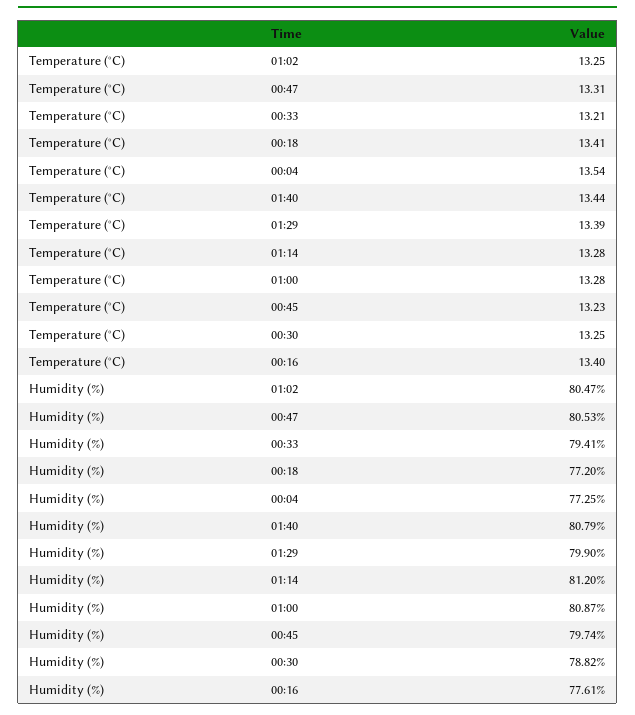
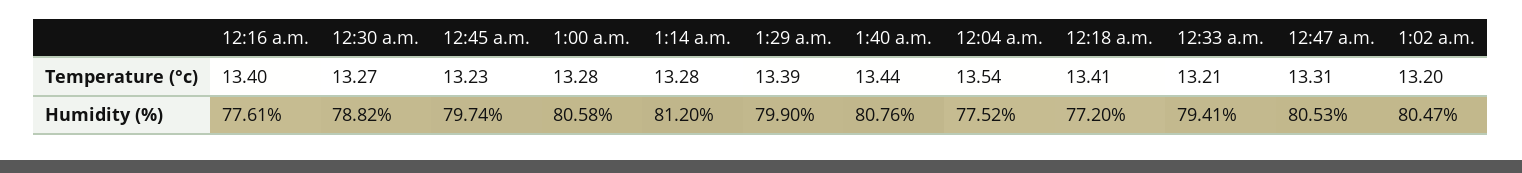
  {
    "Temperature (°C)": {
-     "01:02": 13.25,
+     "01:02": 13.2,
      "00:47": 13.31,
      "00:33": 13.21,
      "00:18": 13.41,
      "00:04": 13.54,
      "01:40": 13.44,
      "01:29": 13.39,
      "01:14": 13.28,
      "01:00": 13.28,
      "00:45": 13.23,
-     "00:30": 13.25,
+     "00:30": 13.27,
      "00:16": 13.4
    },
    "Humidity (%)": {
      "01:02": 80.47,
      "00:47": 80.53,
      "00:33": 79.41,
      "00:18": 77.2,
-     "00:04": 77.25,
+     "00:04": 77.52,
-     "01:40": 80.79,
+     "01:40": 80.76,
      "01:29": 79.9,
      "01:14": 81.2,
-     "01:00": 80.87,
+     "01:00": 80.58,
      "00:45": 79.74,
      "00:30": 78.82,
      "00:16": 77.61
    }
  }

